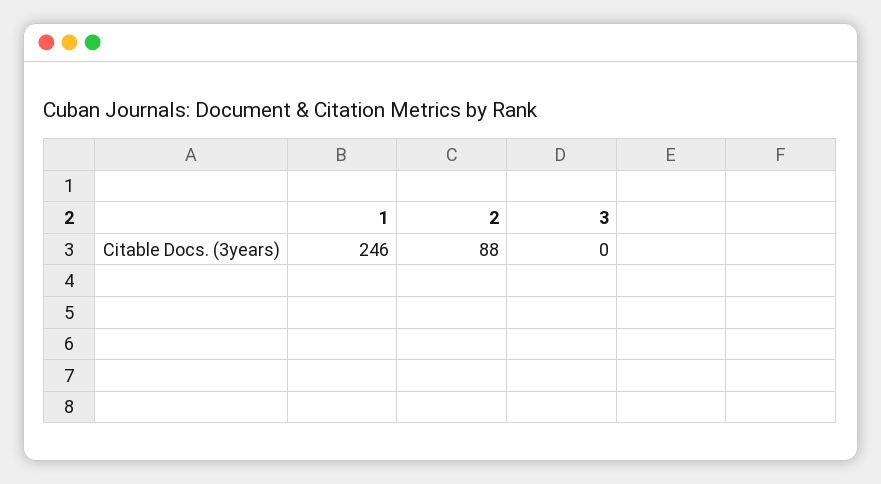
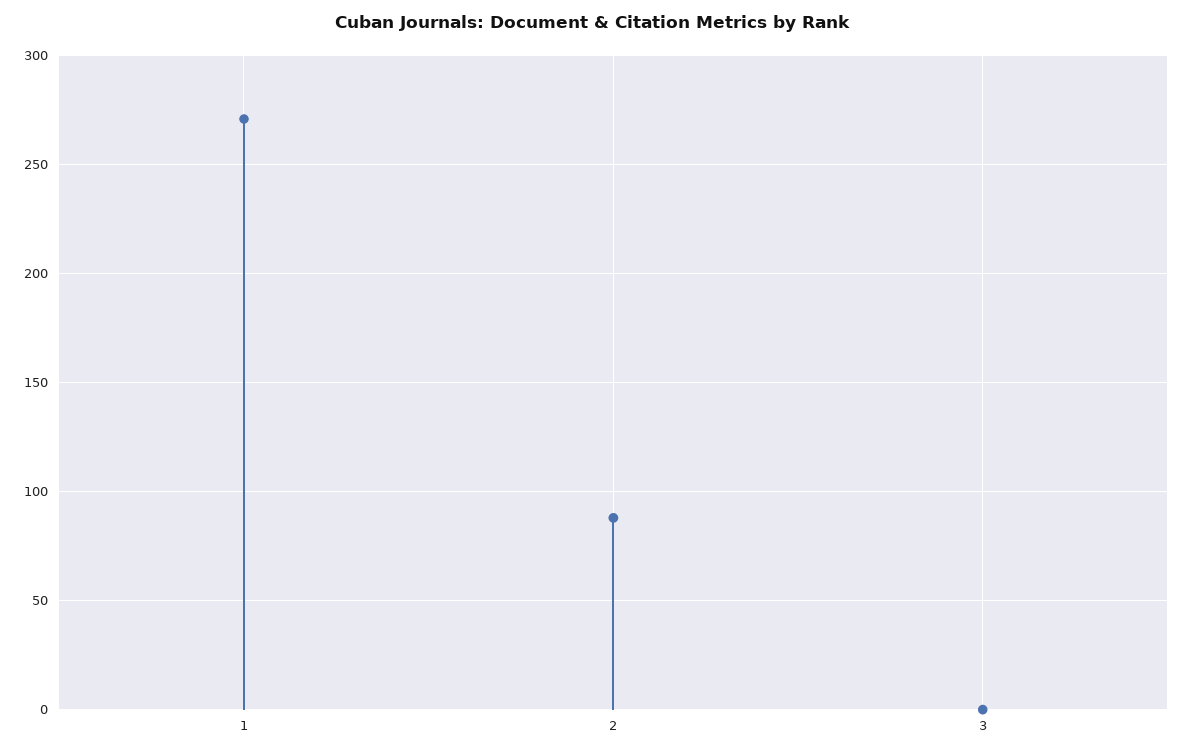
  {
-   "1": 246,
+   "1": 270,
    "2": 88,
    "3": 0
  }

